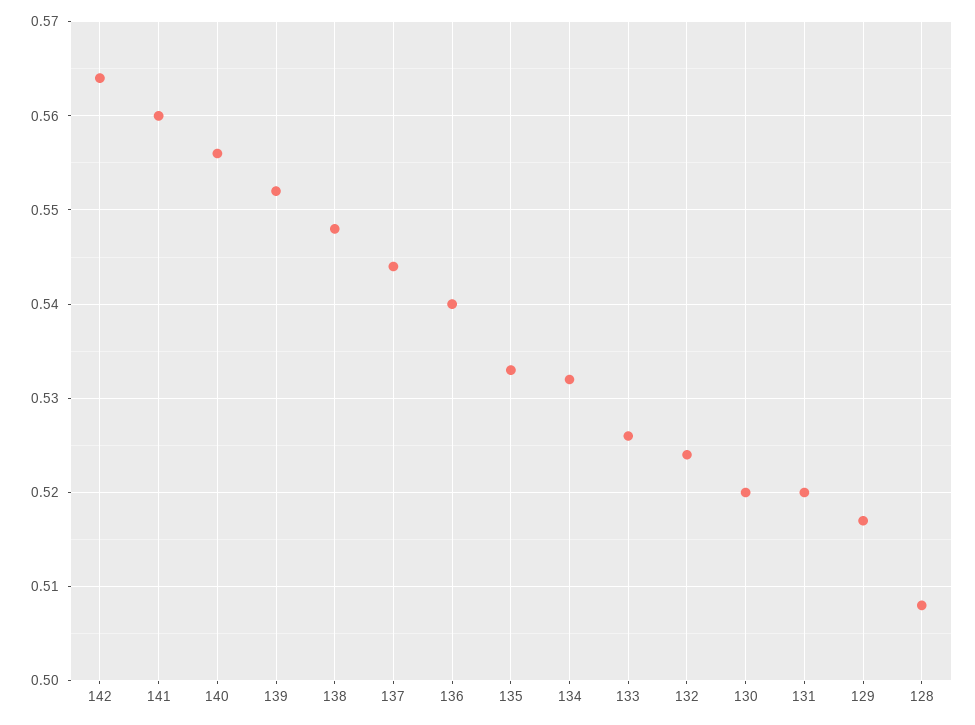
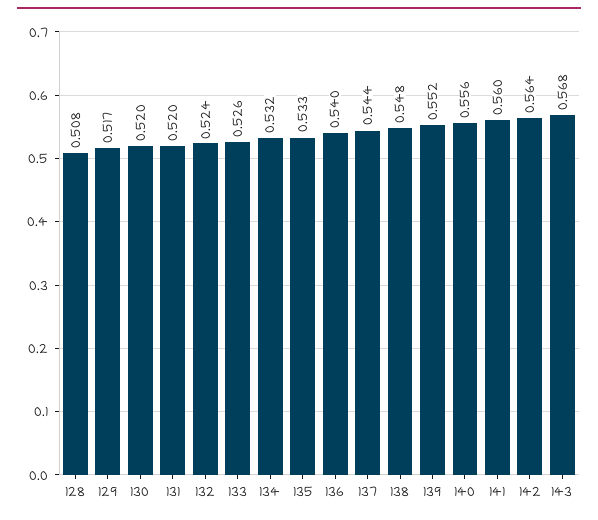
  {
    "142": 0.564,
    "141": 0.56,
    "140": 0.556,
    "139": 0.552,
    "138": 0.548,
    "137": 0.544,
    "136": 0.54,
    "135": 0.533,
    "134": 0.532,
    "133": 0.526,
    "132": 0.524,
    "130": 0.52,
    "131": 0.52,
    "129": 0.517,
-   "128": 0.508
+   "128": 0.508,
+   "143": 0.568
  }

